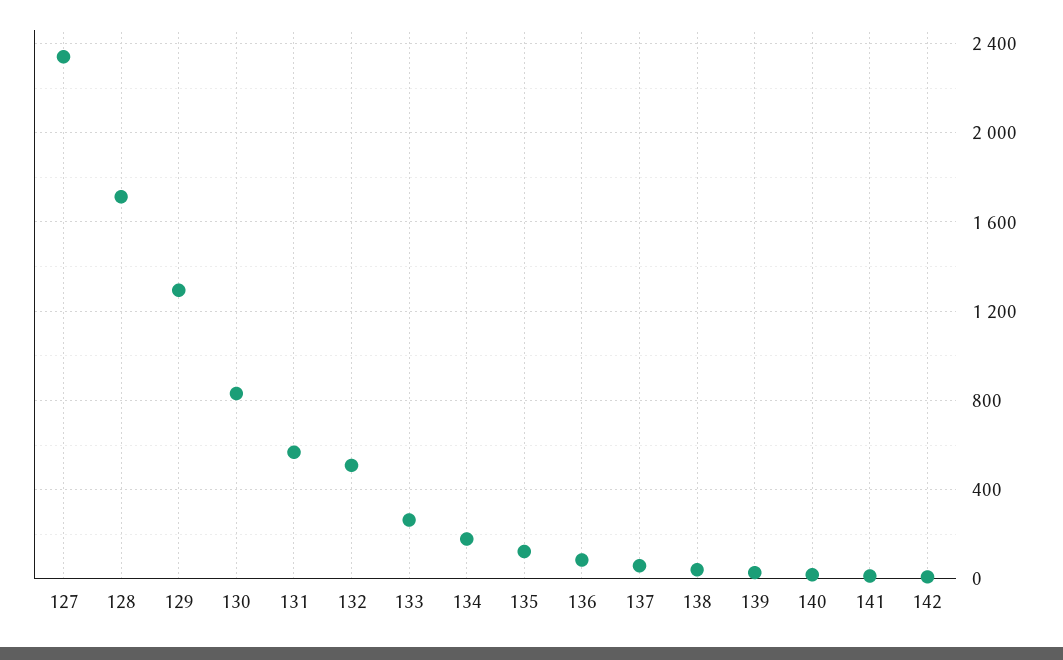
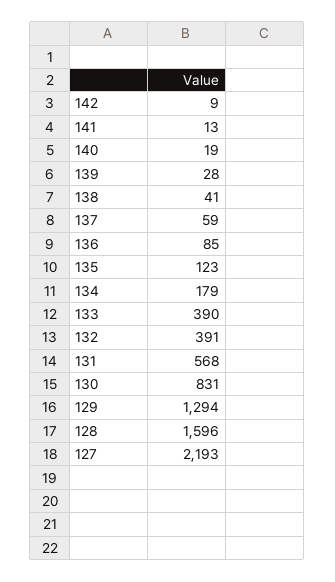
  {
-   "127": 2350,
+   "127": 2193,
-   "128": 1700,
+   "128": 1596,
    "129": 1294,
    "130": 831,
    "131": 568,
-   "132": 500,
+   "132": 391,
-   "133": 250,
+   "133": 390,
    "134": 179,
    "135": 123,
    "136": 85,
    "137": 59,
    "138": 41,
    "139": 28,
    "140": 19,
    "141": 13,
    "142": 9
  }

